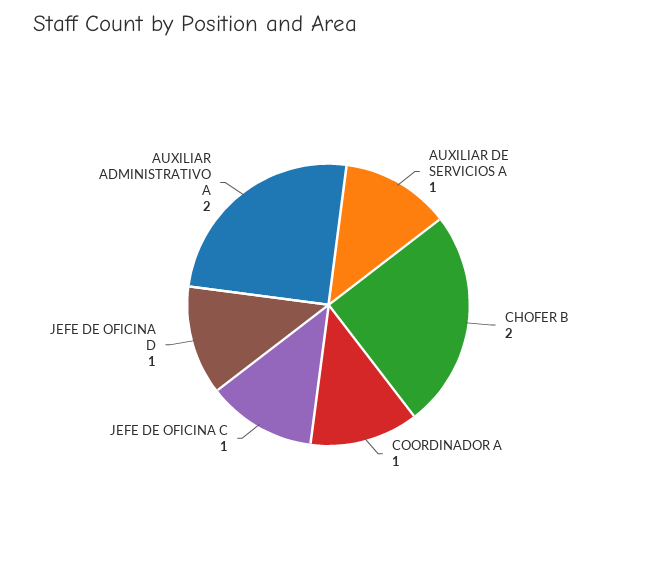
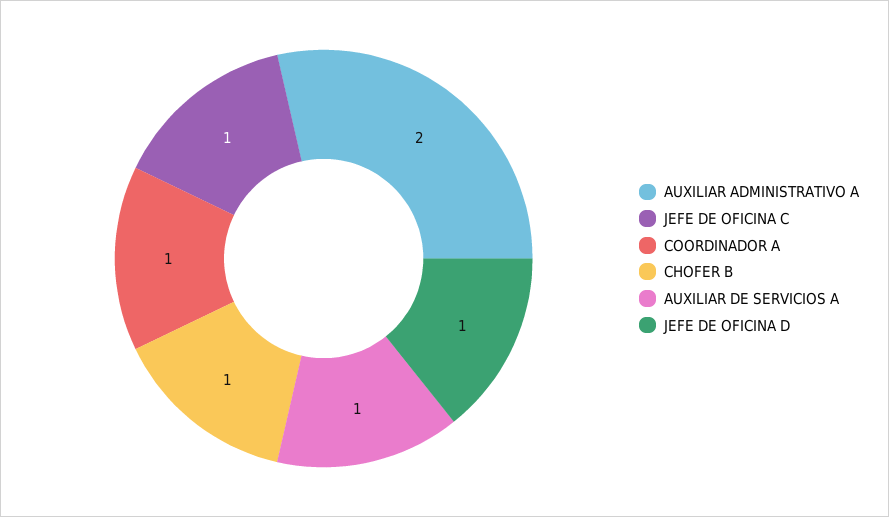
  {
    "AUXILIAR DE SERVICIOS A": 1,
-   "CHOFER B": 2,
+   "CHOFER B": 1,
    "COORDINADOR A": 1,
    "JEFE DE OFICINA C": 1,
    "JEFE DE OFICINA D": 1,
    "AUXILIAR ADMINISTRATIVO A": 2
  }

